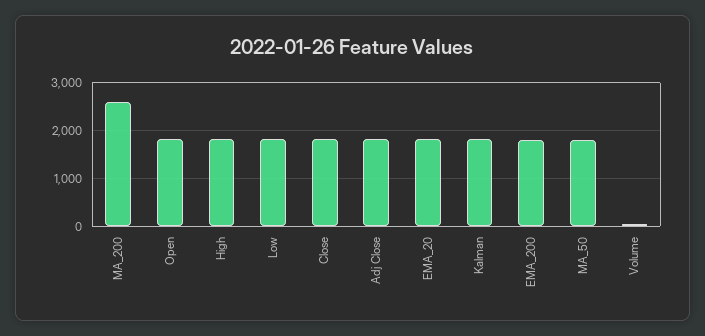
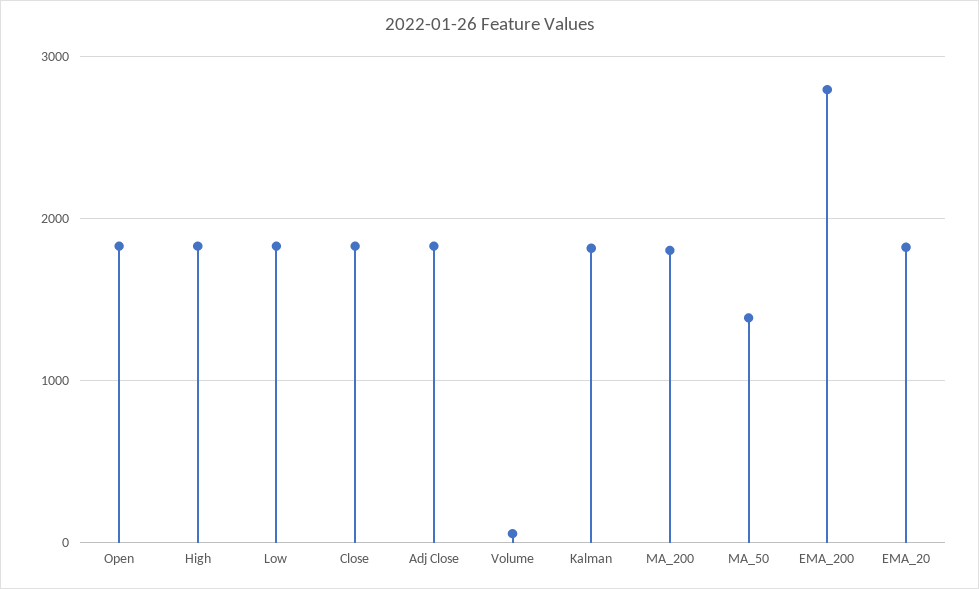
  {
-   "MA_200": 2600,
+   "MA_200": 1800,
    "Open": 1800,
    "High": 1800,
    "Low": 1800,
    "Close": 1800,
    "Adj Close": 1800,
    "EMA_20": 1800,
    "Kalman": 1800,
-   "EMA_200": 1800,
+   "EMA_200": 2800,
-   "MA_50": 1800,
+   "MA_50": 1400,
    "Volume": 100
  }

